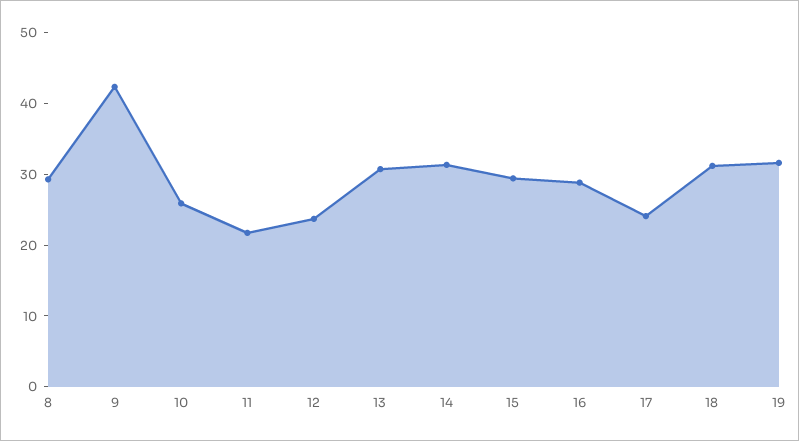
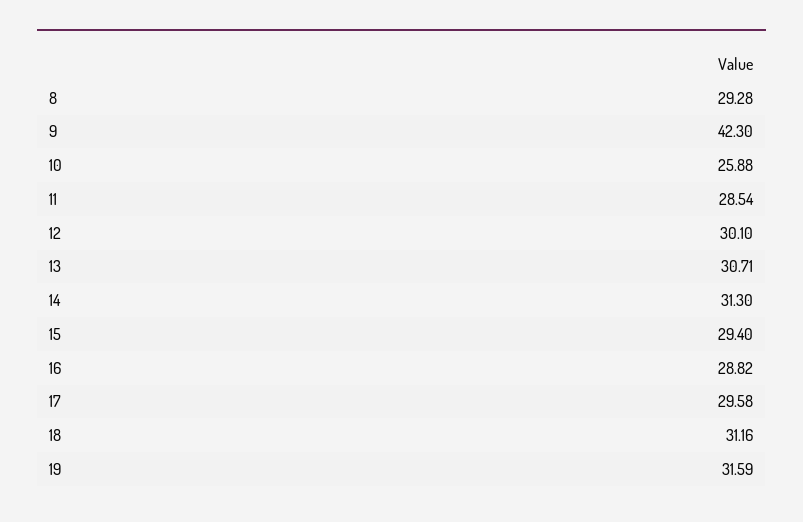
  {
    "8": 29.28,
    "9": 42.3,
    "10": 25.88,
-   "11": 22,
+   "11": 28.54,
-   "12": 24,
+   "12": 30.1,
    "13": 30.71,
    "14": 31.3,
    "15": 29.4,
    "16": 28.82,
-   "17": 24,
+   "17": 29.58,
    "18": 31.16,
    "19": 31.59
  }

